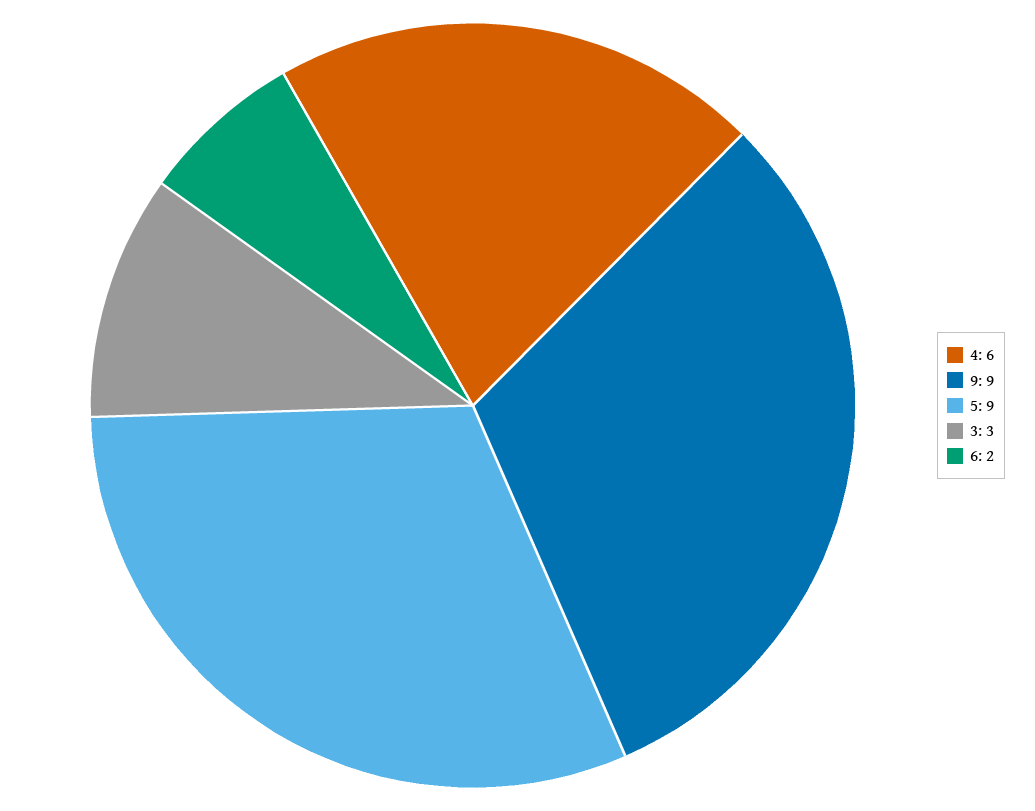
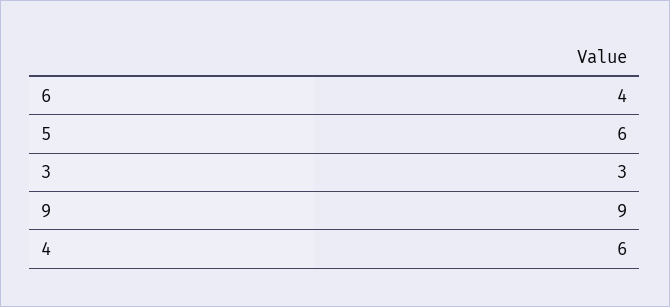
  {
    "4": 6,
    "9": 9,
-   "5": 9,
+   "5": 6,
    "3": 3,
-   "6": 2
+   "6": 4
  }

